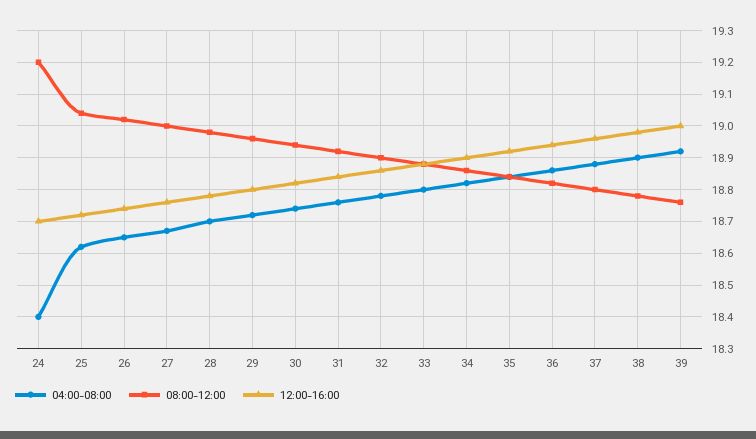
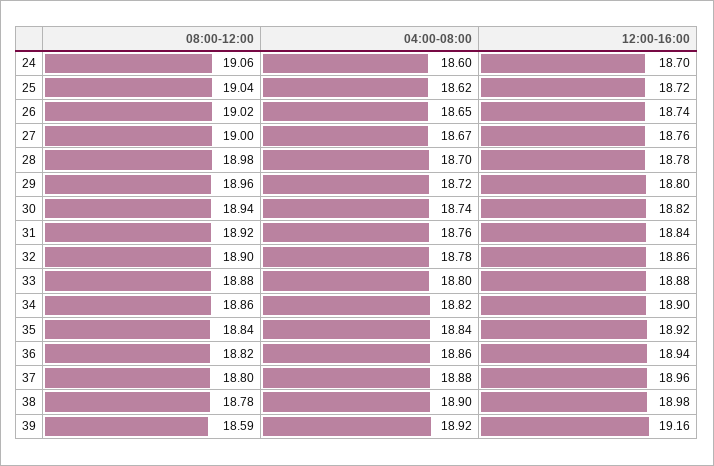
  {
    "04:00-08:00": {
-     "24": 18.4,
+     "24": 18.6,
      "25": 18.62,
      "26": 18.65,
      "27": 18.67,
      "28": 18.7,
      "29": 18.72,
      "30": 18.74,
      "31": 18.76,
      "32": 18.78,
      "33": 18.8,
      "34": 18.82,
      "35": 18.84,
      "36": 18.86,
      "37": 18.88,
      "38": 18.9,
      "39": 18.92
    },
    "08:00-12:00": {
-     "24": 19.2,
+     "24": 19.06,
      "25": 19.04,
      "26": 19.02,
      "27": 19,
      "28": 18.98,
      "29": 18.96,
      "30": 18.94,
      "31": 18.92,
      "32": 18.9,
      "33": 18.88,
      "34": 18.86,
      "35": 18.84,
      "36": 18.82,
      "37": 18.8,
      "38": 18.78,
-     "39": 18.75
+     "39": 18.59
    },
    "12:00-16:00": {
      "24": 18.7,
      "25": 18.72,
      "26": 18.74,
      "27": 18.76,
      "28": 18.78,
      "29": 18.8,
      "30": 18.82,
      "31": 18.84,
      "32": 18.86,
      "33": 18.88,
      "34": 18.9,
      "35": 18.92,
      "36": 18.94,
      "37": 18.96,
      "38": 18.98,
-     "39": 19
+     "39": 19.16
    }
  }

